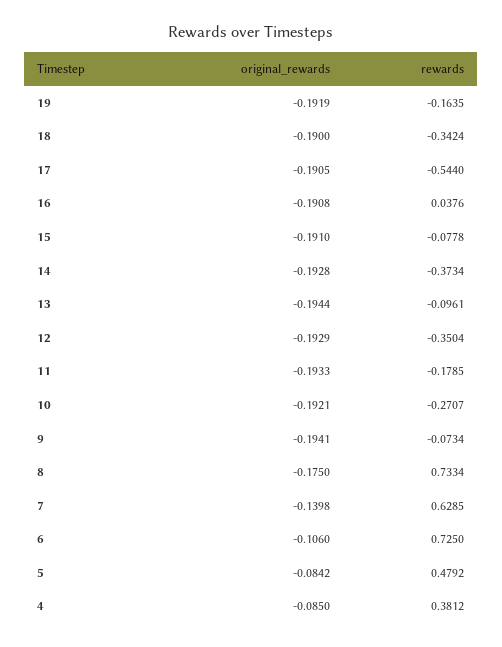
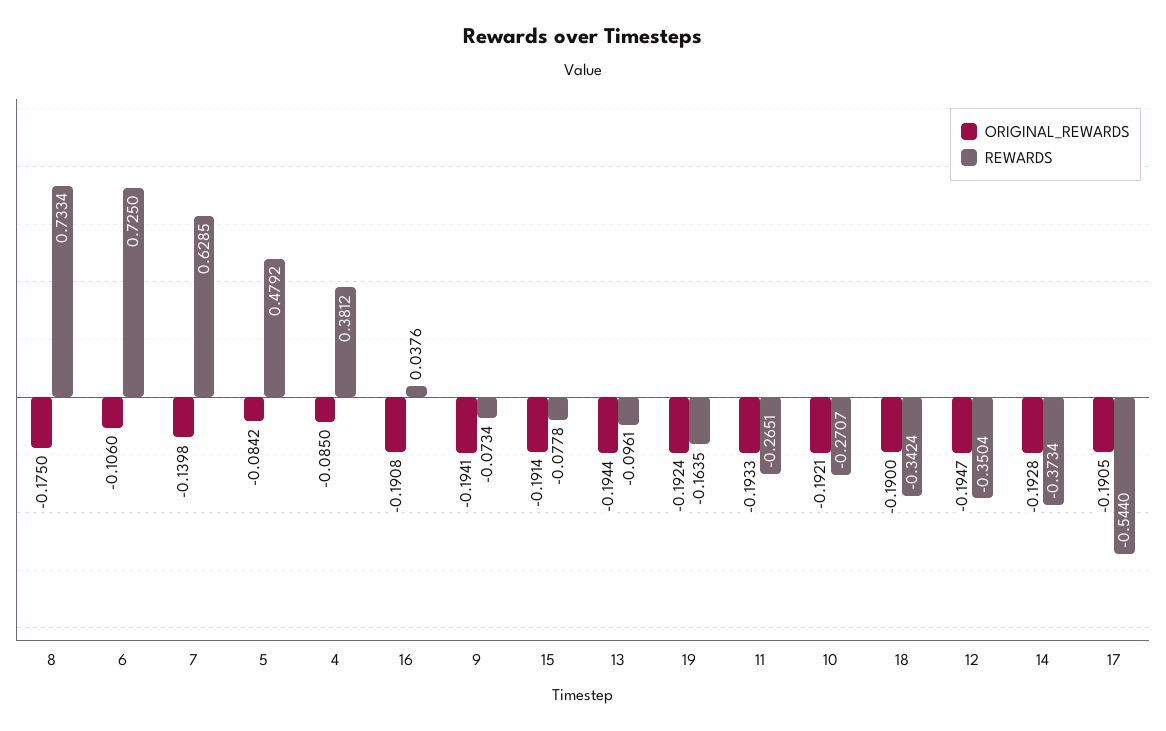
  {
    "original_rewards": {
-     "19": -0.1919,
+     "19": -0.1924,
      "18": -0.19,
      "17": -0.1905,
      "16": -0.1908,
-     "15": -0.191,
+     "15": -0.1914,
      "14": -0.1928,
      "13": -0.1944,
-     "12": -0.1929,
+     "12": -0.1947,
      "11": -0.1933,
      "10": -0.1921,
      "9": -0.1941,
      "8": -0.175,
      "7": -0.1398,
      "6": -0.106,
      "5": -0.0842,
      "4": -0.085
    },
    "rewards": {
      "19": -0.1635,
      "18": -0.3424,
      "17": -0.544,
      "16": 0.0376,
      "15": -0.0778,
      "14": -0.3734,
      "13": -0.0961,
      "12": -0.3504,
-     "11": -0.1785,
+     "11": -0.2651,
      "10": -0.2707,
      "9": -0.0734,
      "8": 0.7334,
      "7": 0.6285,
      "6": 0.725,
      "5": 0.4792,
      "4": 0.3812
    }
  }

